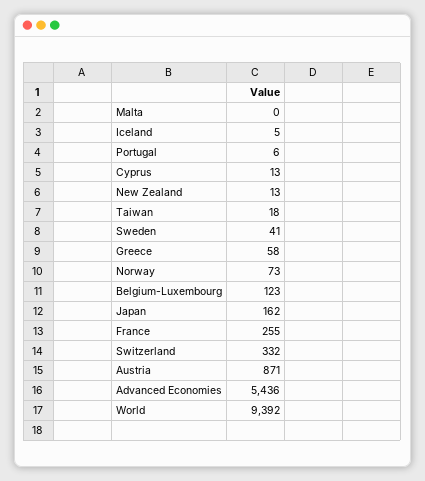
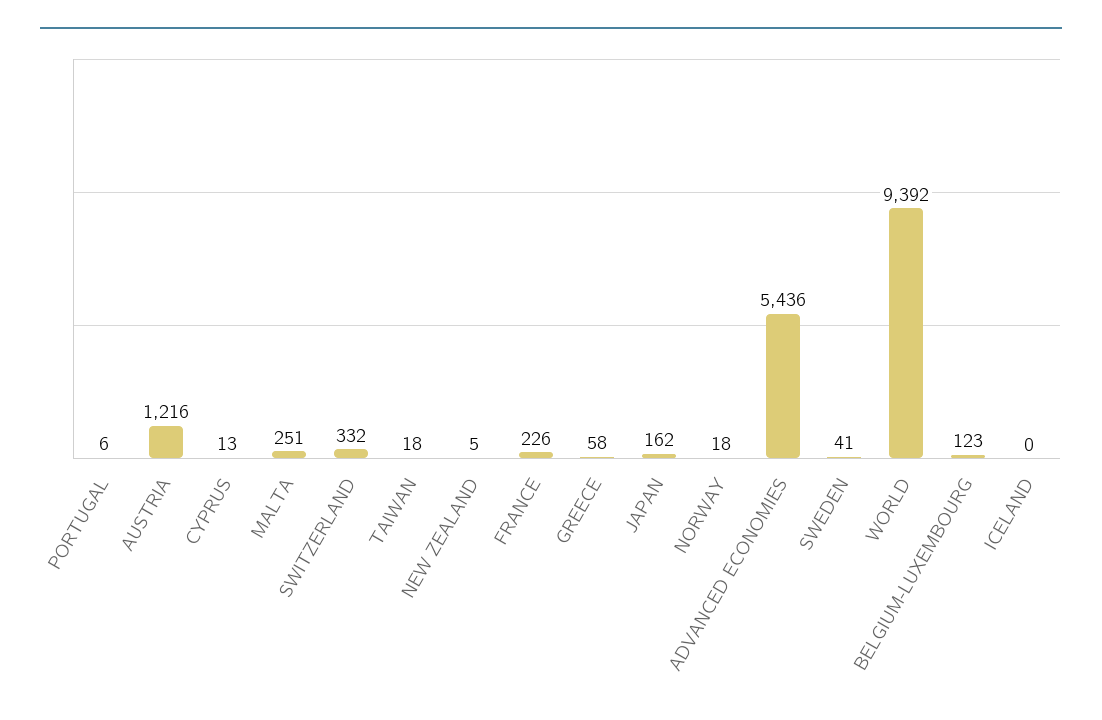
  {
-   "Malta": 0,
+   "Malta": 251,
-   "Iceland": 5,
+   "Iceland": 0,
    "Portugal": 6,
    "Cyprus": 13,
-   "New Zealand": 13,
+   "New Zealand": 5,
    "Taiwan": 18,
    "Sweden": 41,
    "Greece": 58,
-   "Norway": 73,
+   "Norway": 18,
    "Belgium-Luxembourg": 123,
    "Japan": 162,
-   "France": 255,
+   "France": 226,
    "Switzerland": 332,
-   "Austria": 871,
+   "Austria": 1216,
    "Advanced Economies": 5436,
    "World": 9392
  }

